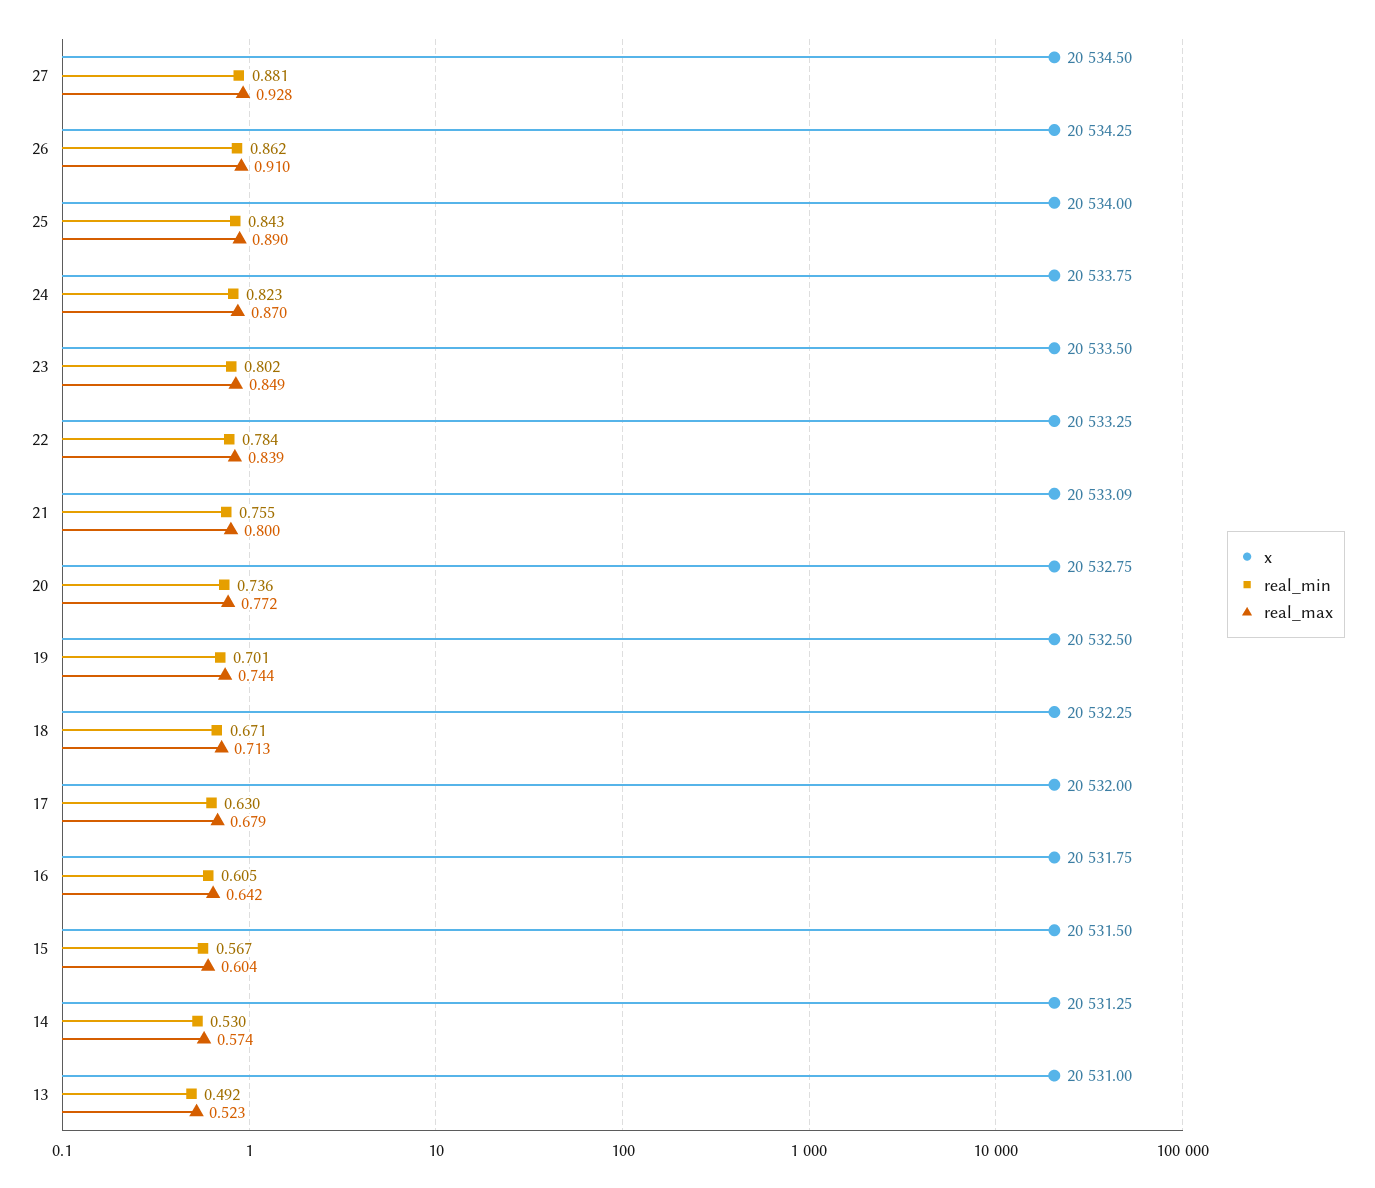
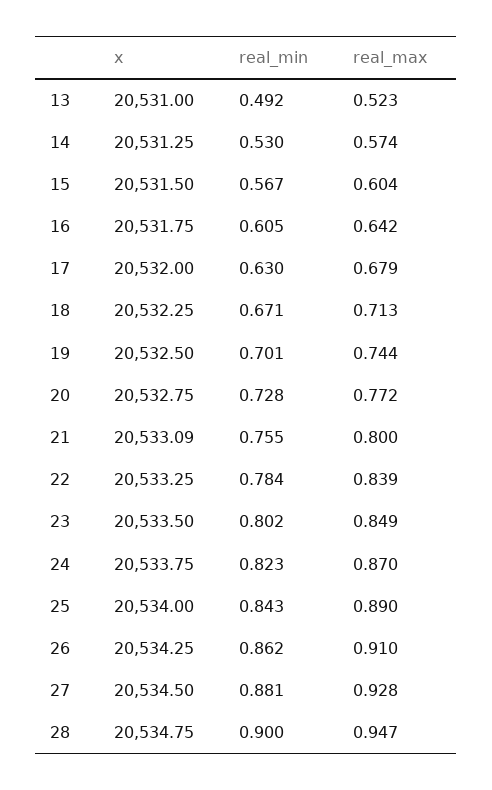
  {
    "x": {
      "27": 20534.5,
      "26": 20534.25,
      "25": 20534,
      "24": 20533.75,
      "23": 20533.5,
      "22": 20533.25,
      "21": 20533.09,
      "20": 20532.75,
      "19": 20532.5,
      "18": 20532.25,
      "17": 20532,
      "16": 20531.75,
      "15": 20531.5,
      "14": 20531.25,
-     "13": 20531
+     "13": 20531,
+     "28": 20534.75
    },
    "real_min": {
      "27": 0.881,
      "26": 0.862,
      "25": 0.843,
      "24": 0.823,
      "23": 0.802,
      "22": 0.784,
      "21": 0.755,
-     "20": 0.736,
+     "20": 0.728,
      "19": 0.701,
      "18": 0.671,
      "17": 0.63,
      "16": 0.605,
      "15": 0.567,
      "14": 0.53,
-     "13": 0.492
+     "13": 0.492,
+     "28": 0.9
    },
    "real_max": {
      "27": 0.928,
      "26": 0.91,
      "25": 0.89,
      "24": 0.87,
      "23": 0.849,
      "22": 0.839,
      "21": 0.8,
      "20": 0.772,
      "19": 0.744,
      "18": 0.713,
      "17": 0.679,
      "16": 0.642,
      "15": 0.604,
      "14": 0.574,
-     "13": 0.523
+     "13": 0.523,
+     "28": 0.947
    }
  }

